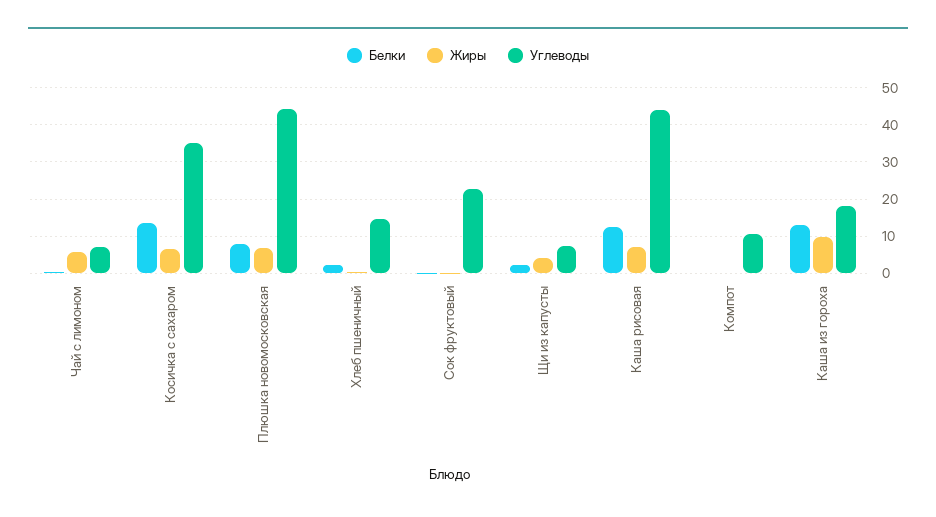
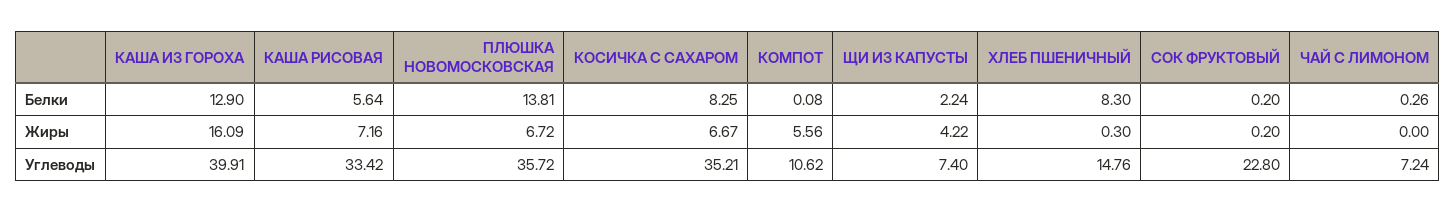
  {
    "Белки": {
      "Чай с лимоном": 0.26,
-     "Косичка с сахаром": 14,
+     "Косичка с сахаром": 8.25,
-     "Плюшка новомосковская": 8,
+     "Плюшка новомосковская": 13.81,
-     "Хлеб пшеничный": 2,
+     "Хлеб пшеничный": 8.3,
      "Сок фруктовый": 0.2,
      "Щи из капусты": 2.24,
-     "Каша рисовая": 12,
+     "Каша рисовая": 5.64,
      "Компот": 0.08,
      "Каша из гороха": 12.9
    },
    "Жиры": {
-     "Чай с лимоном": 6,
+     "Чай с лимоном": 0,
      "Косичка с сахаром": 6.67,
      "Плюшка новомосковская": 6.72,
      "Хлеб пшеничный": 0.3,
      "Сок фруктовый": 0.2,
      "Щи из капусты": 4.22,
      "Каша рисовая": 7.16,
-     "Компот": 0,
+     "Компот": 5.56,
-     "Каша из гороха": 10
+     "Каша из гороха": 16.09
    },
    "Углеводы": {
      "Чай с лимоном": 7.24,
      "Косичка с сахаром": 35.21,
-     "Плюшка новомосковская": 44,
+     "Плюшка новомосковская": 35.72,
      "Хлеб пшеничный": 14.76,
      "Сок фруктовый": 22.8,
      "Щи из капусты": 7.4,
-     "Каша рисовая": 44,
+     "Каша рисовая": 33.42,
      "Компот": 10.62,
-     "Каша из гороха": 18
+     "Каша из гороха": 39.91
    }
  }

